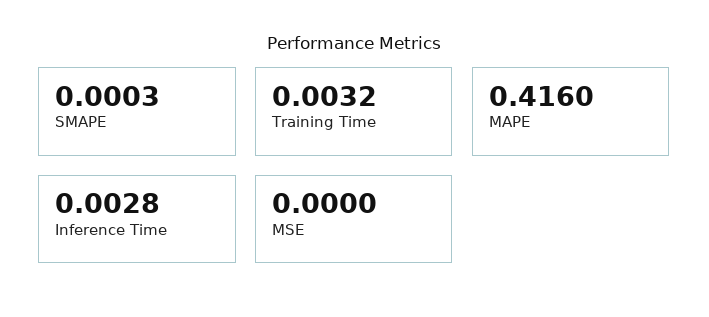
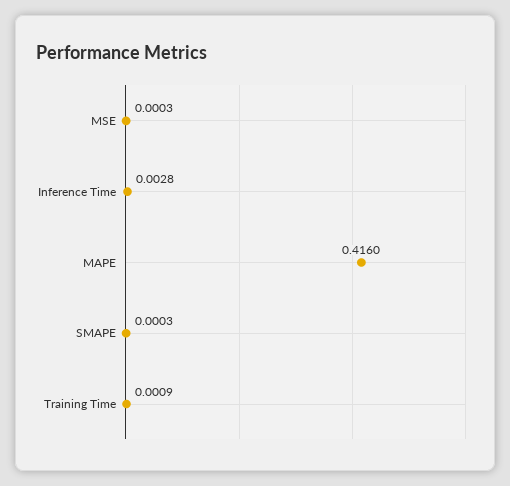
  {
    "SMAPE": 0.0003,
-   "Training Time": 0.0032,
+   "Training Time": 0.0009,
    "MAPE": 0.416,
    "Inference Time": 0.0028,
-   "MSE": 0
+   "MSE": 0.0003
  }

